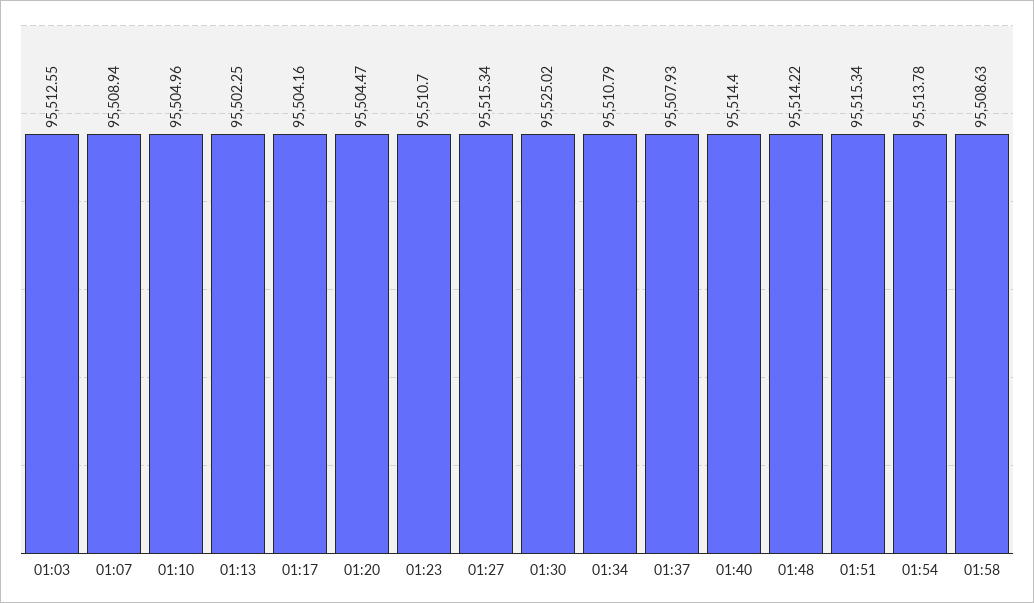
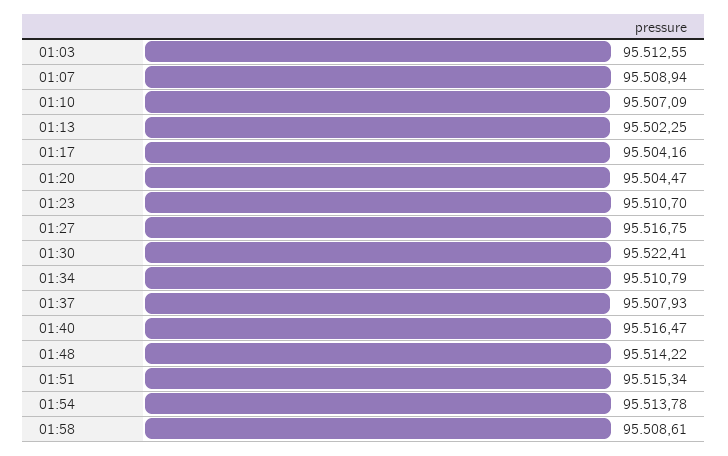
  {
    "01:03": 95512.55,
    "01:07": 95508.94,
-   "01:10": 95504.96,
+   "01:10": 95507.09,
    "01:13": 95502.25,
    "01:17": 95504.16,
    "01:20": 95504.47,
    "01:23": 95510.7,
-   "01:27": 95515.34,
+   "01:27": 95516.75,
-   "01:30": 95525.02,
+   "01:30": 95522.41,
    "01:34": 95510.79,
    "01:37": 95507.93,
-   "01:40": 95514.4,
+   "01:40": 95516.47,
    "01:48": 95514.22,
    "01:51": 95515.34,
    "01:54": 95513.78,
-   "01:58": 95508.63
+   "01:58": 95508.61
  }

